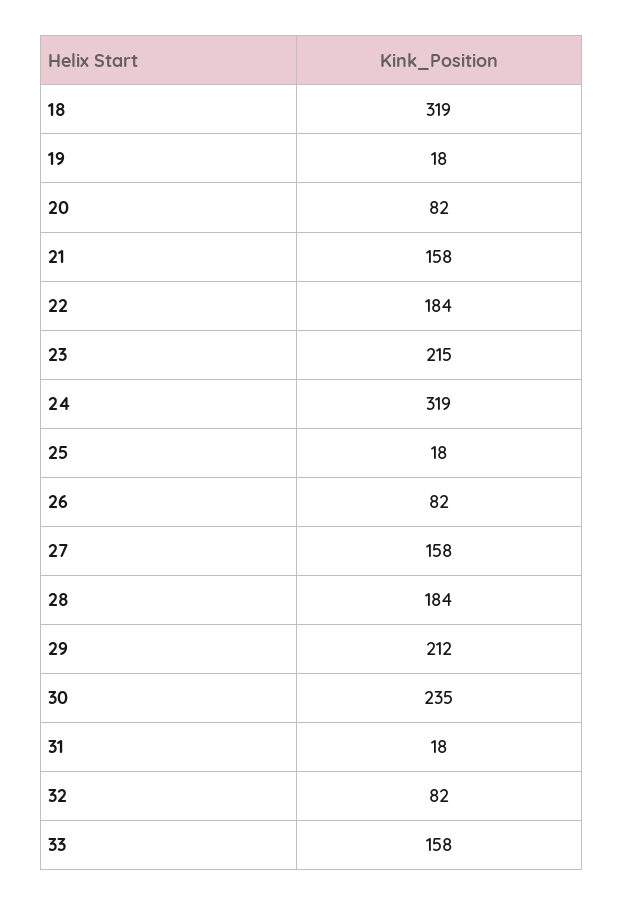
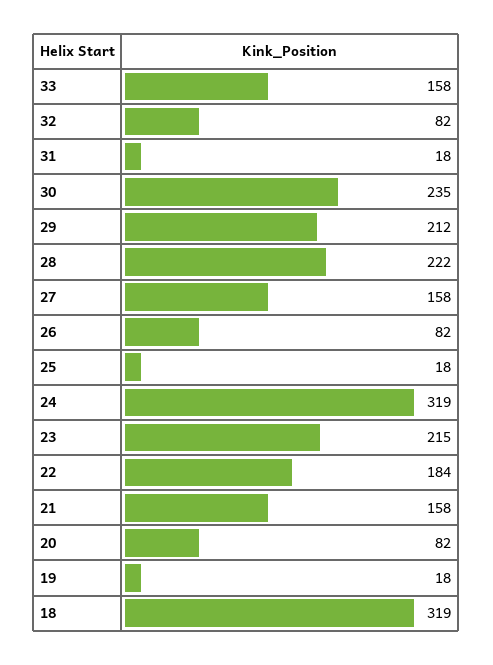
  {
    "18": 319,
    "19": 18,
    "20": 82,
    "21": 158,
    "22": 184,
    "23": 215,
    "24": 319,
    "25": 18,
    "26": 82,
    "27": 158,
-   "28": 184,
+   "28": 222,
    "29": 212,
    "30": 235,
    "31": 18,
    "32": 82,
    "33": 158
  }

